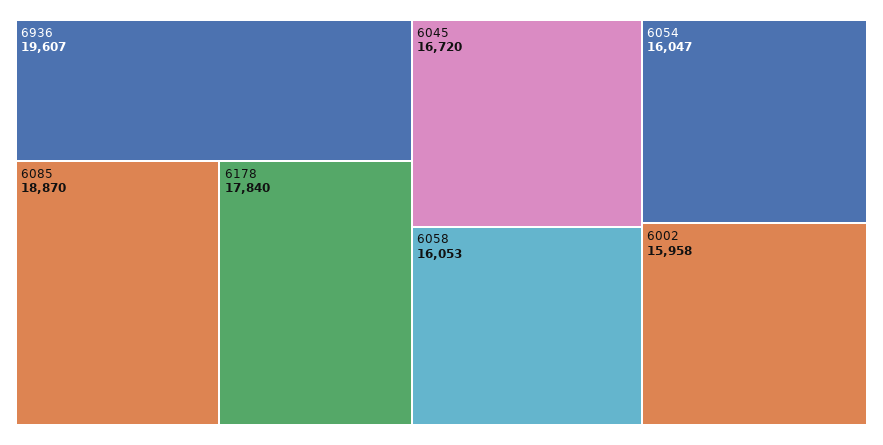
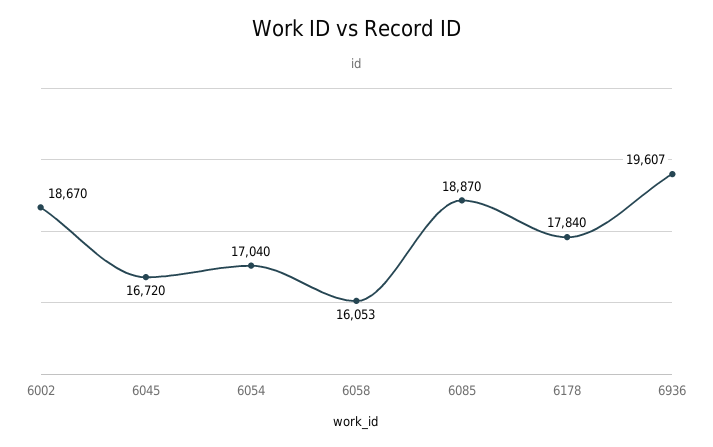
  {
    "6936": 19607,
    "6085": 18870,
    "6178": 17840,
    "6045": 16720,
    "6058": 16053,
-   "6054": 16047,
+   "6054": 17040,
-   "6002": 15958
+   "6002": 18670
  }

